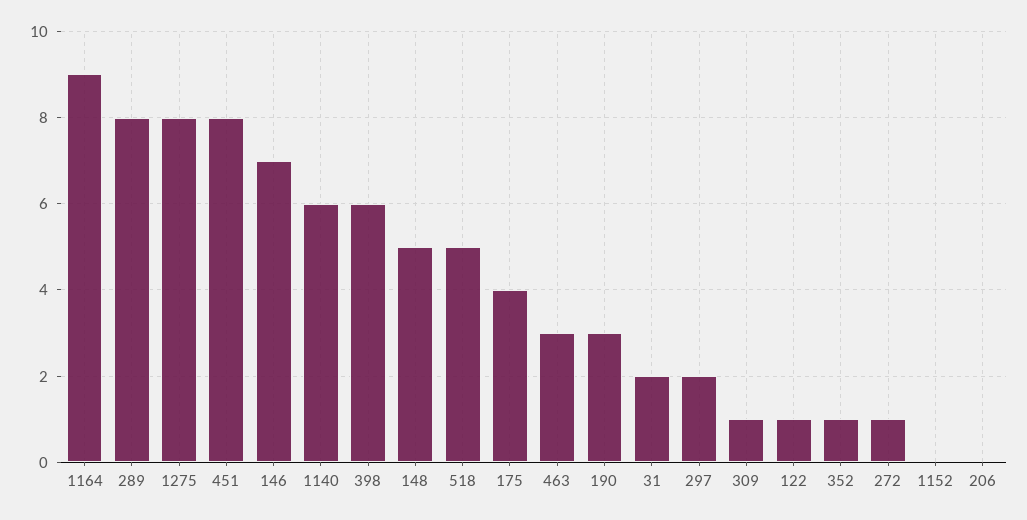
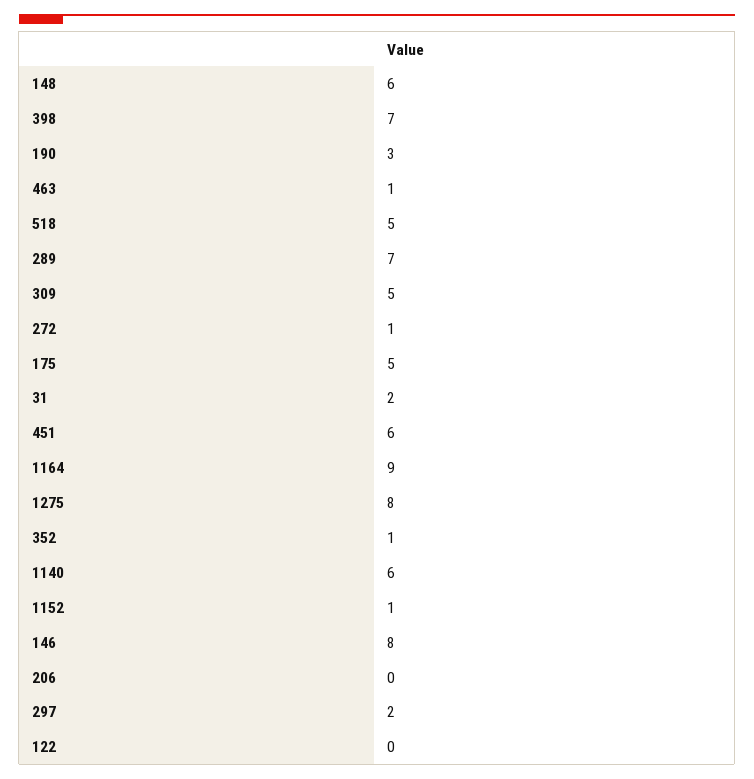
  {
    "1164": 9,
-   "289": 8,
+   "289": 7,
    "1275": 8,
-   "451": 8,
+   "451": 6,
-   "146": 7,
+   "146": 8,
    "1140": 6,
-   "398": 6,
+   "398": 7,
-   "148": 5,
+   "148": 6,
    "518": 5,
-   "175": 4,
+   "175": 5,
-   "463": 3,
+   "463": 1,
    "190": 3,
    "31": 2,
    "297": 2,
-   "309": 1,
+   "309": 5,
-   "122": 1,
+   "122": 0,
    "352": 1,
    "272": 1,
-   "1152": 0,
+   "1152": 1,
    "206": 0
  }

